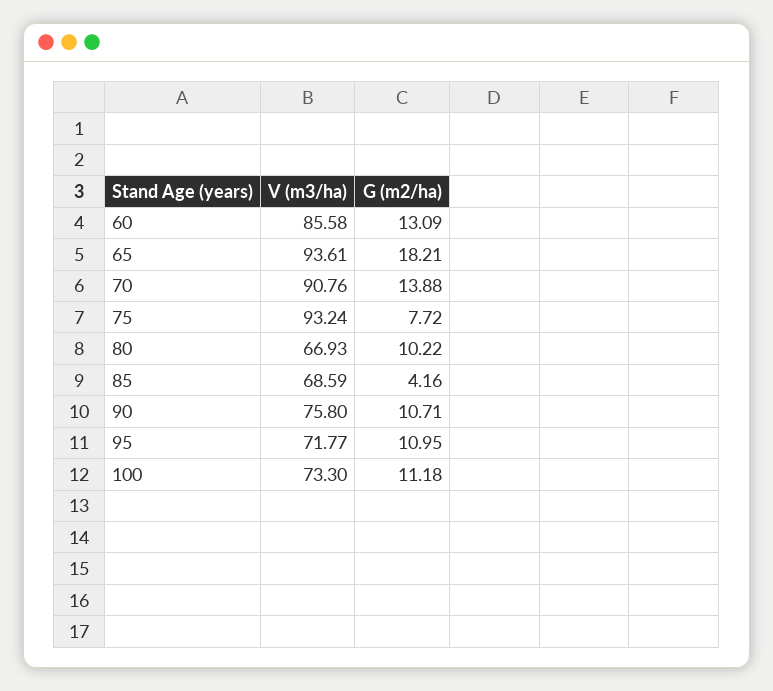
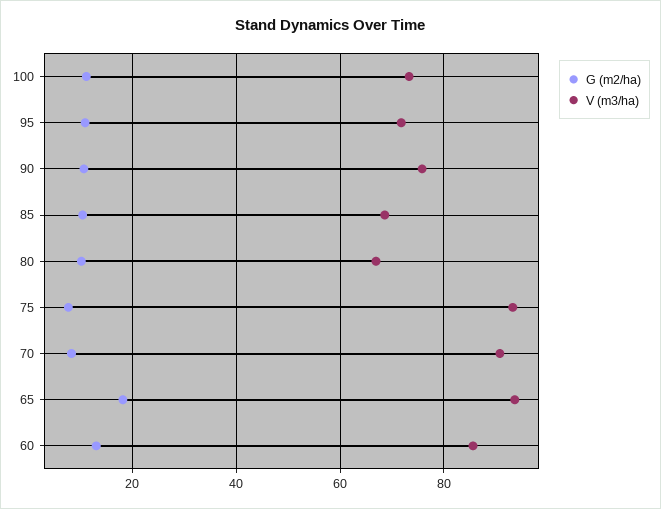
  {
    "V (m3/ha)": {
      "60": 85.58,
      "65": 93.61,
      "70": 90.76,
      "75": 93.24,
      "80": 66.93,
      "85": 68.59,
      "90": 75.8,
      "95": 71.77,
      "100": 73.3
    },
    "G (m2/ha)": {
      "60": 13.09,
      "65": 18.21,
-     "70": 13.88,
+     "70": 8,
      "75": 7.72,
      "80": 10.22,
-     "85": 4.16,
+     "85": 10,
      "90": 10.71,
      "95": 10.95,
      "100": 11.18
    }
  }

